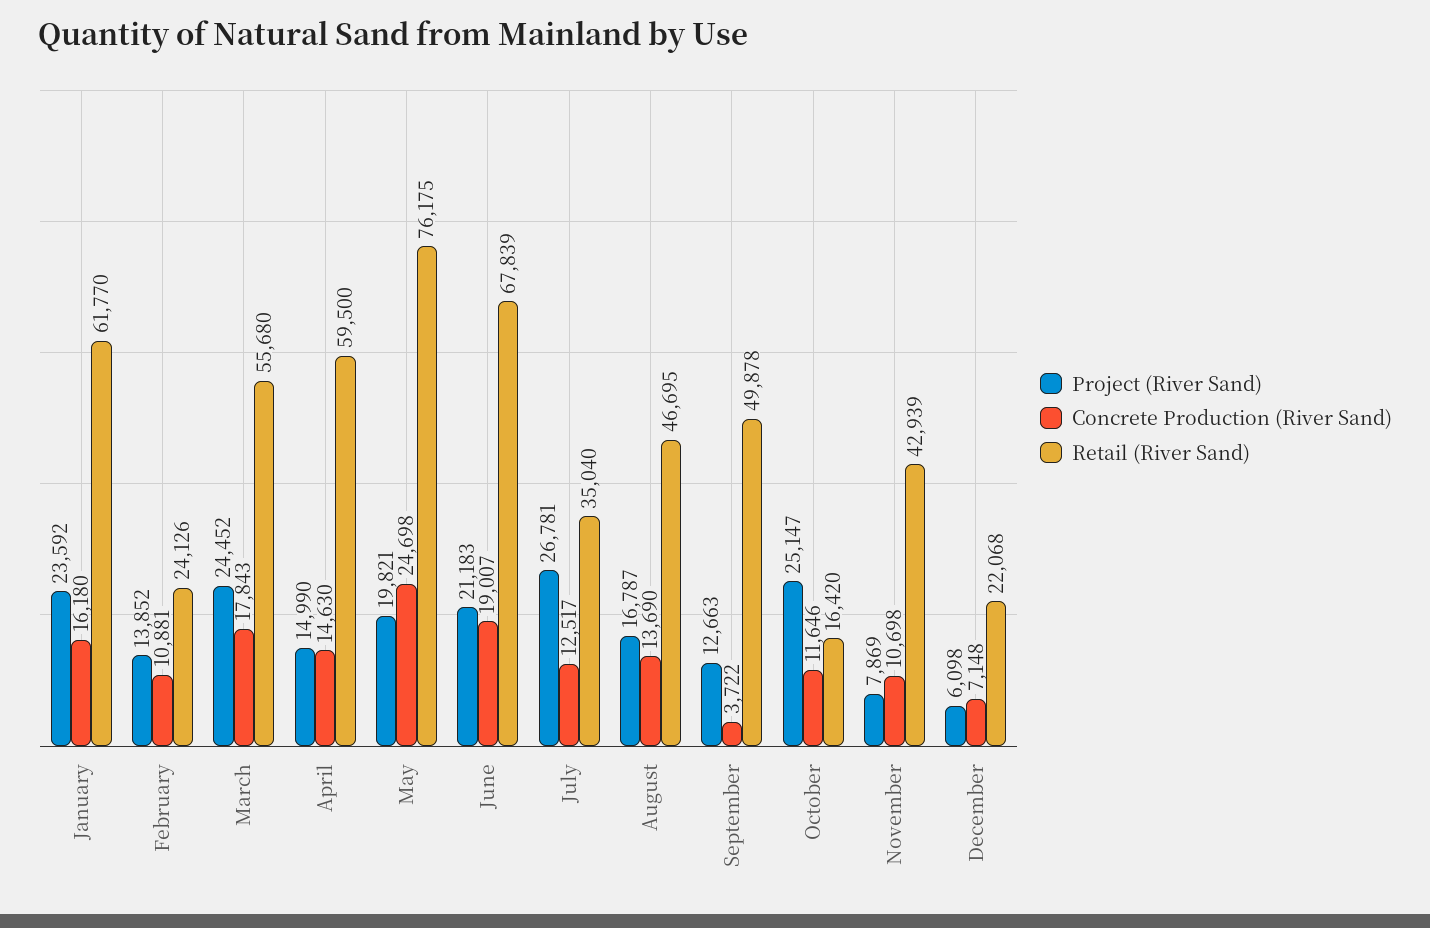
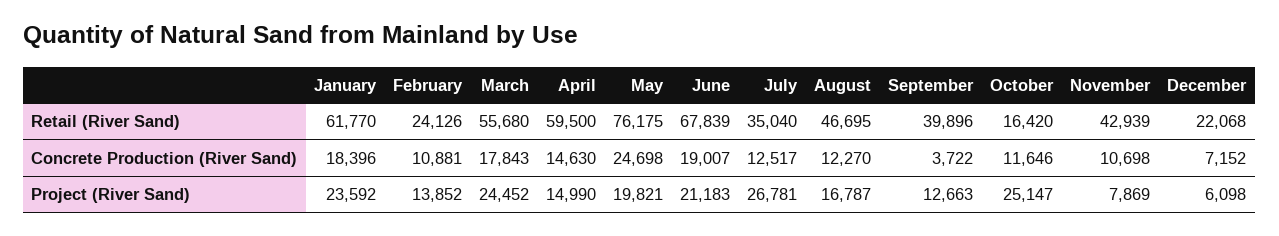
  {
    "Project (River Sand)": {
      "January": 23592,
      "February": 13852,
      "March": 24452,
      "April": 14990,
      "May": 19821,
      "June": 21183,
      "July": 26781,
      "August": 16787,
      "September": 12663,
      "October": 25147,
      "November": 7869,
      "December": 6098
    },
    "Concrete Production (River Sand)": {
-     "January": 16180,
+     "January": 18396,
      "February": 10881,
      "March": 17843,
      "April": 14630,
      "May": 24698,
      "June": 19007,
      "July": 12517,
-     "August": 13690,
+     "August": 12270,
      "September": 3722,
      "October": 11646,
      "November": 10698,
-     "December": 7148
+     "December": 7152
    },
    "Retail (River Sand)": {
      "January": 61770,
      "February": 24126,
      "March": 55680,
      "April": 59500,
      "May": 76175,
      "June": 67839,
      "July": 35040,
      "August": 46695,
-     "September": 49878,
+     "September": 39896,
      "October": 16420,
      "November": 42939,
      "December": 22068
    }
  }

